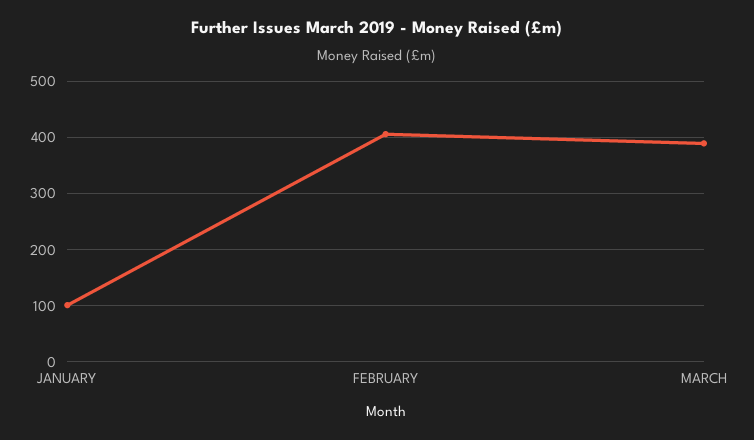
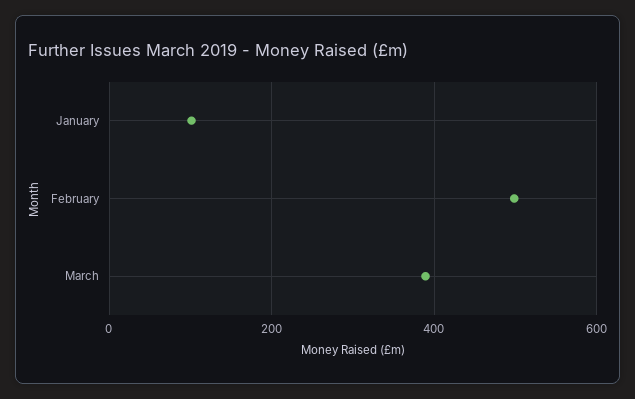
  {
    "JANUARY": 100,
-   "FEBRUARY": 400,
+   "FEBRUARY": 500,
    "MARCH": 380
  }

